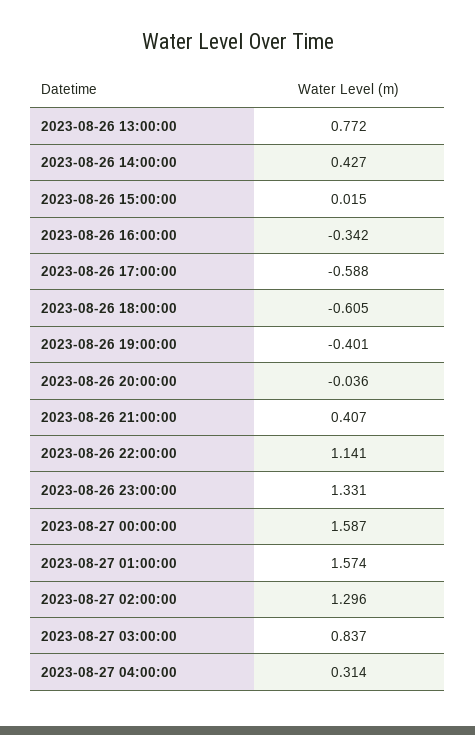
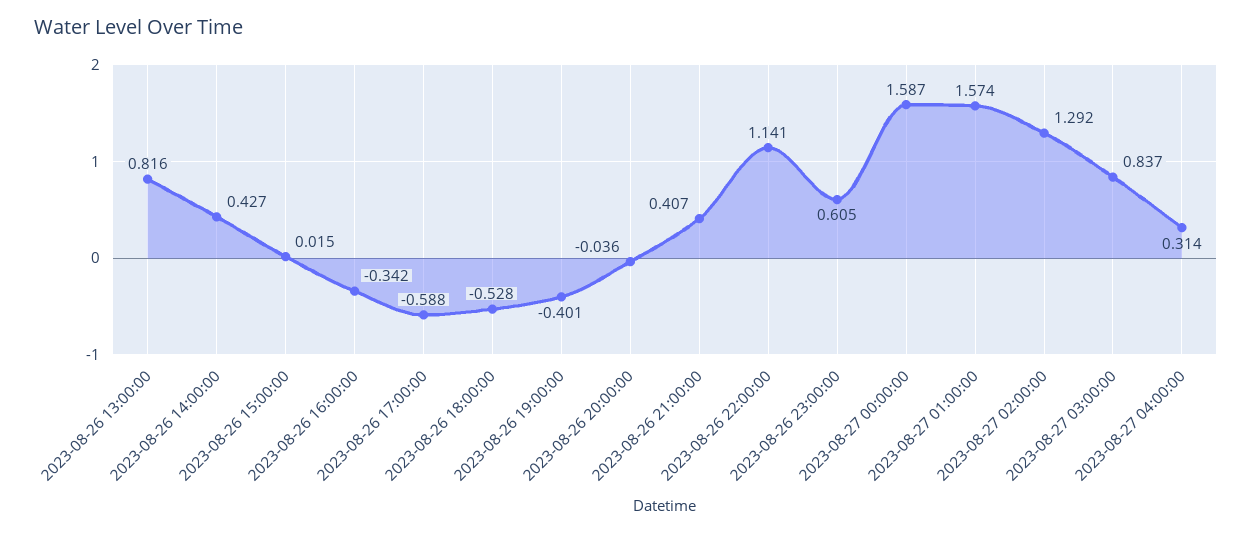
  {
-   "2023-08-26 13:00:00": 0.772,
+   "2023-08-26 13:00:00": 0.816,
    "2023-08-26 14:00:00": 0.427,
    "2023-08-26 15:00:00": 0.015,
    "2023-08-26 16:00:00": -0.342,
    "2023-08-26 17:00:00": -0.588,
-   "2023-08-26 18:00:00": -0.605,
+   "2023-08-26 18:00:00": -0.528,
    "2023-08-26 19:00:00": -0.401,
    "2023-08-26 20:00:00": -0.036,
    "2023-08-26 21:00:00": 0.407,
    "2023-08-26 22:00:00": 1.141,
-   "2023-08-26 23:00:00": 1.331,
+   "2023-08-26 23:00:00": 0.605,
    "2023-08-27 00:00:00": 1.587,
    "2023-08-27 01:00:00": 1.574,
-   "2023-08-27 02:00:00": 1.296,
+   "2023-08-27 02:00:00": 1.292,
    "2023-08-27 03:00:00": 0.837,
    "2023-08-27 04:00:00": 0.314
  }

